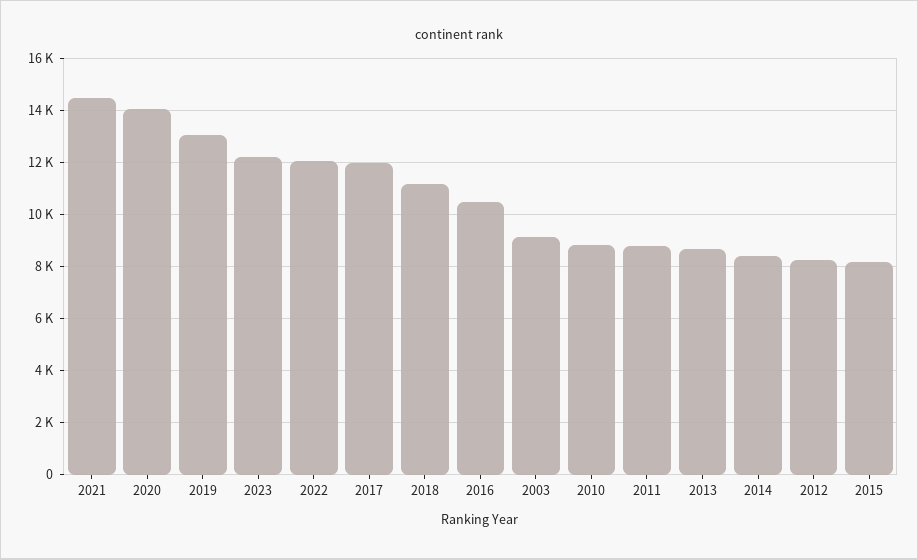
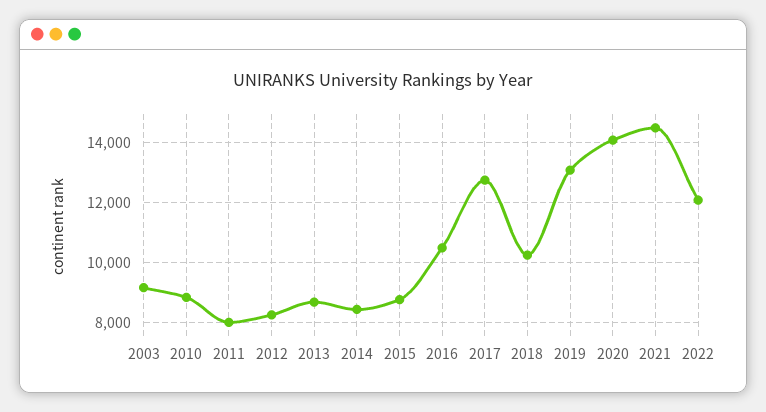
  {
    "2021": 14500,
    "2020": 14000,
    "2019": 13000,
-   "2023": 12250,
    "2022": 12000,
-   "2017": 12000,
+   "2017": 12750,
-   "2018": 11250,
+   "2018": 10250,
    "2016": 10500,
    "2003": 9250,
    "2010": 8750,
-   "2011": 8750,
+   "2011": 8000,
    "2013": 8750,
    "2014": 8500,
    "2012": 8250,
-   "2015": 8250
+   "2015": 8750
  }

